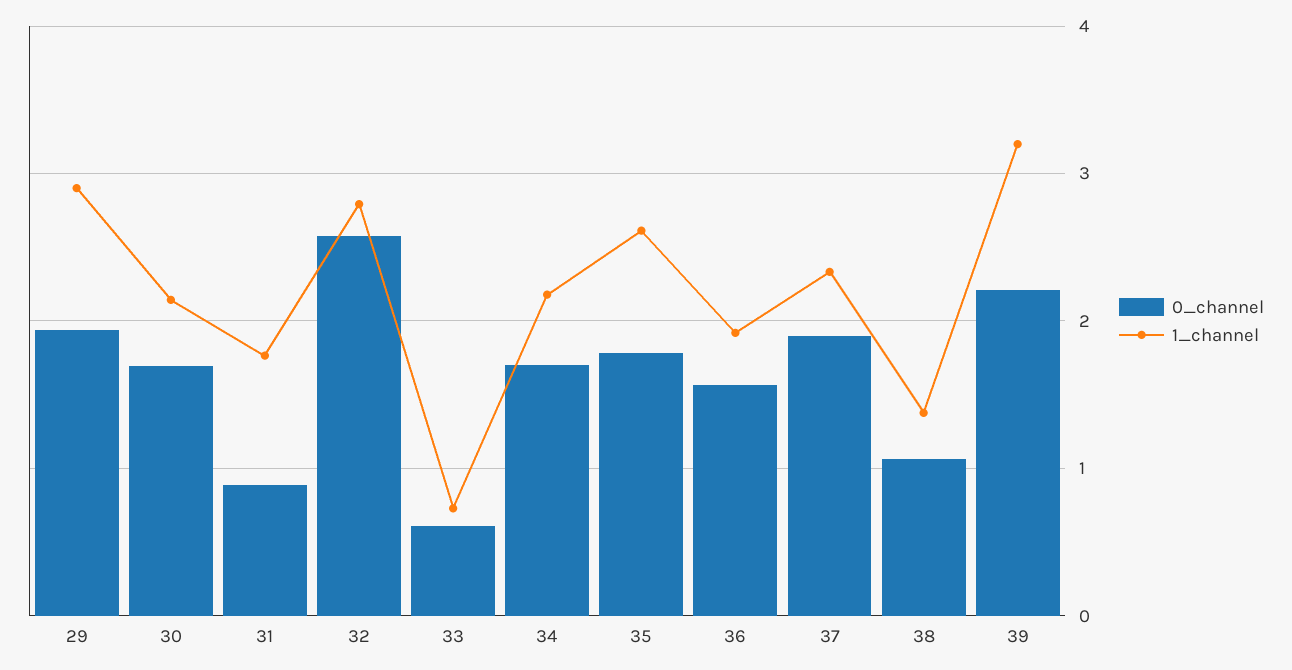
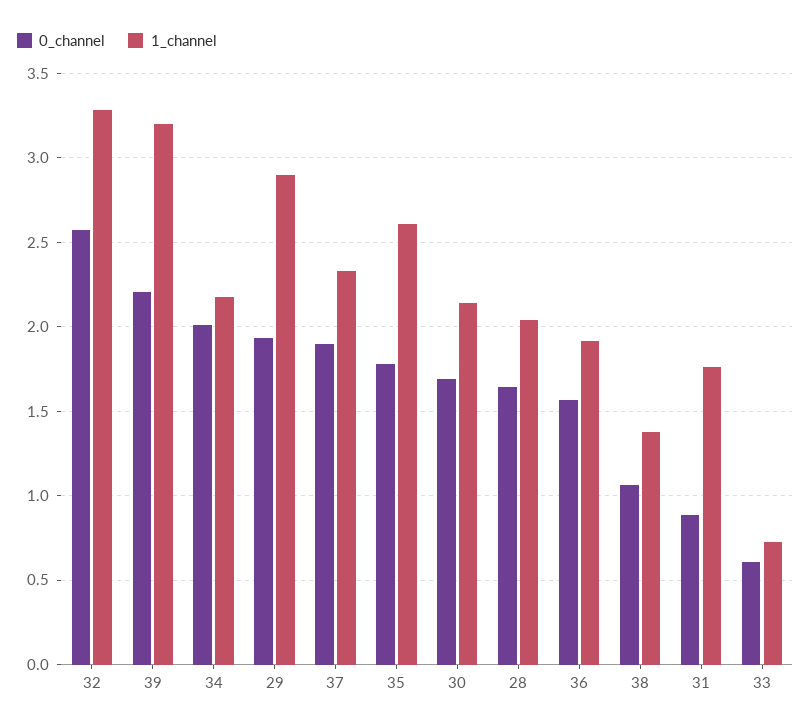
  {
    "0_channel": {
      "29": 1.95,
      "30": 1.7,
      "31": 0.9,
      "32": 2.6,
      "33": 0.6,
-     "34": 1.7,
+     "34": 2,
      "35": 1.8,
      "36": 1.55,
      "37": 1.9,
      "38": 1.05,
-     "39": 2.2
+     "39": 2.2,
+     "28": 1.65
    },
    "1_channel": {
      "29": 2.9,
      "30": 2.15,
      "31": 1.75,
-     "32": 2.8,
+     "32": 3.3,
      "33": 0.75,
      "34": 2.2,
      "35": 2.6,
      "36": 1.9,
      "37": 2.35,
      "38": 1.4,
-     "39": 3.2
+     "39": 3.2,
+     "28": 2.05
    }
  }

